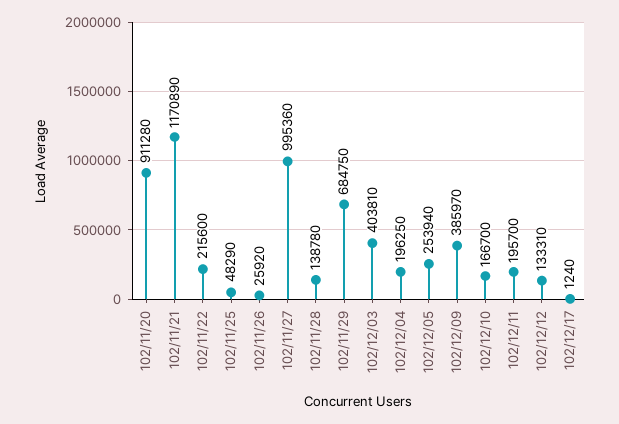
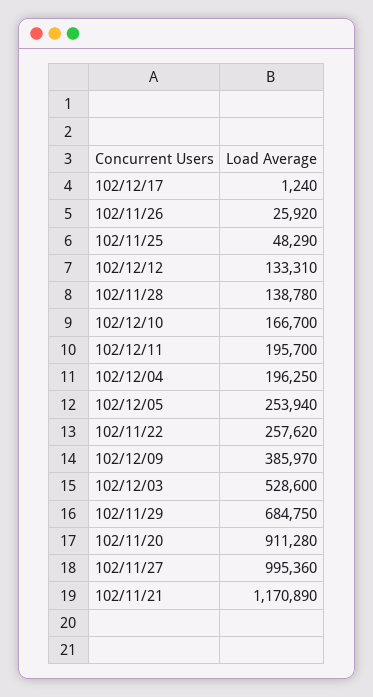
  {
    "102/11/20": 911280,
    "102/11/21": 1170890,
-   "102/11/22": 215600,
+   "102/11/22": 257620,
    "102/11/25": 48290,
    "102/11/26": 25920,
    "102/11/27": 995360,
    "102/11/28": 138780,
    "102/11/29": 684750,
-   "102/12/03": 403810,
+   "102/12/03": 528600,
    "102/12/04": 196250,
    "102/12/05": 253940,
    "102/12/09": 385970,
    "102/12/10": 166700,
    "102/12/11": 195700,
    "102/12/12": 133310,
    "102/12/17": 1240
  }

